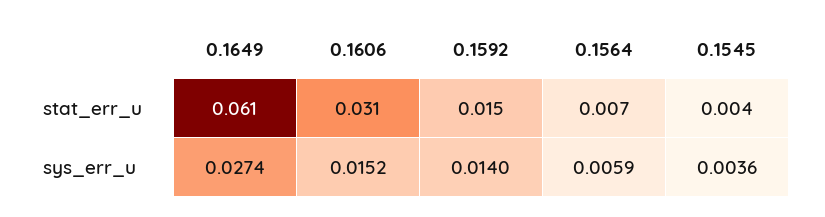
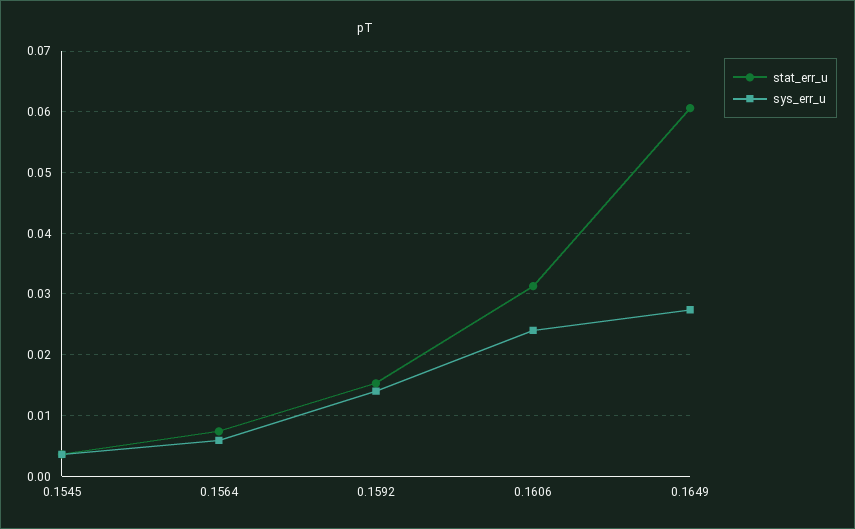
  {
    "stat_err_u": {
      "0.1649": 0.061,
      "0.1606": 0.031,
      "0.1592": 0.015,
      "0.1564": 0.007,
      "0.1545": 0.004
    },
    "sys_err_u": {
      "0.1649": 0.0274,
-     "0.1606": 0.0152,
+     "0.1606": 0.024,
      "0.1592": 0.014,
      "0.1564": 0.0059,
      "0.1545": 0.0036
    }
  }

